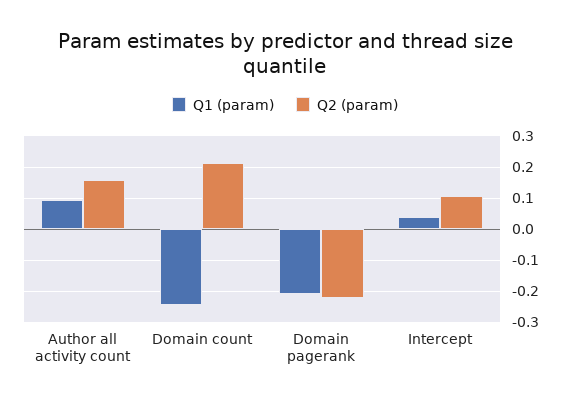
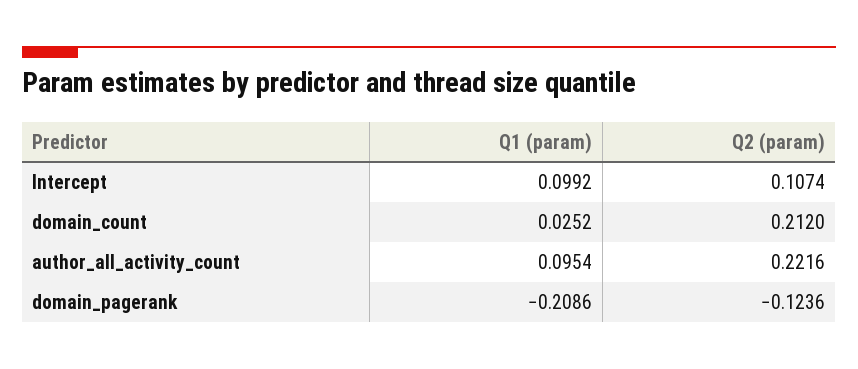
  {
    "Q1 (param)": {
      "Author all activity count": 0.0954,
-     "Domain count": -0.24,
+     "Domain count": 0.0252,
      "Domain pagerank": -0.2086,
-     "Intercept": 0.04
+     "Intercept": 0.0992
    },
    "Q2 (param)": {
-     "Author all activity count": 0.16,
+     "Author all activity count": 0.2216,
      "Domain count": 0.212,
-     "Domain pagerank": -0.22,
+     "Domain pagerank": -0.1236,
      "Intercept": 0.1074
    }
  }

